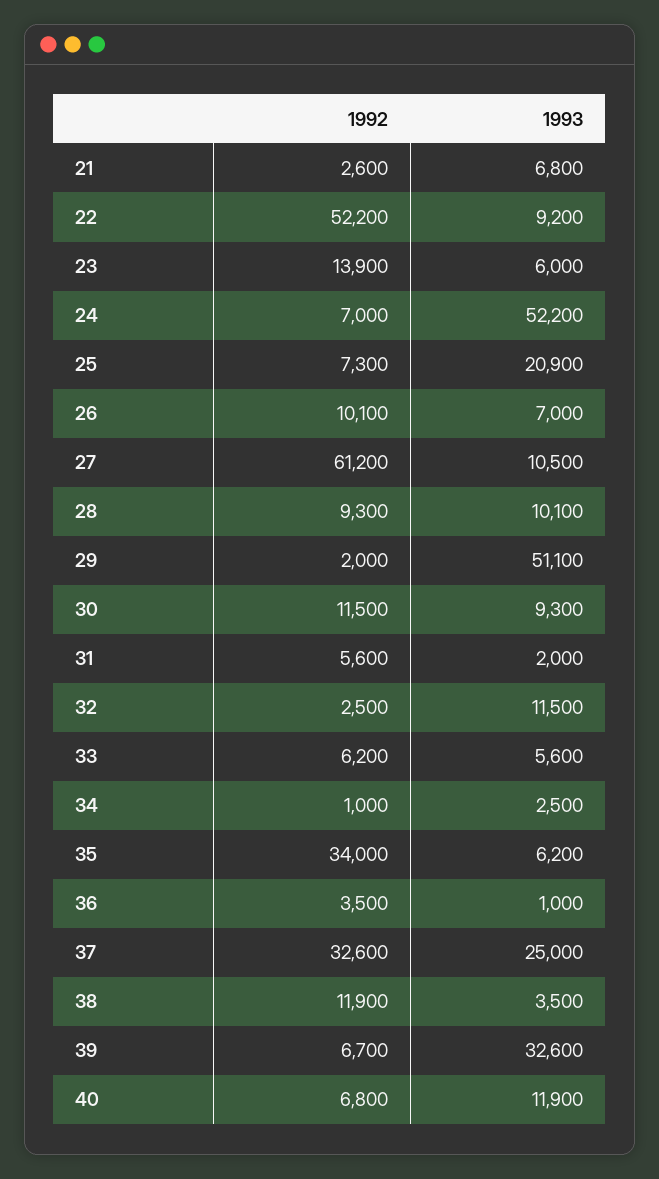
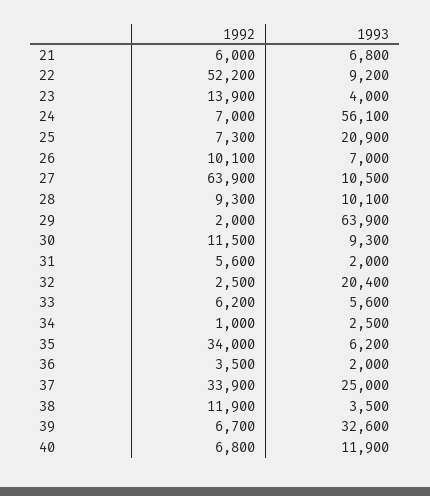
  {
    "1992": {
-     "21": 2600,
+     "21": 6000,
      "22": 52200,
      "23": 13900,
      "24": 7000,
      "25": 7300,
      "26": 10100,
-     "27": 61200,
+     "27": 63900,
      "28": 9300,
      "29": 2000,
      "30": 11500,
      "31": 5600,
      "32": 2500,
      "33": 6200,
      "34": 1000,
      "35": 34000,
      "36": 3500,
-     "37": 32600,
+     "37": 33900,
      "38": 11900,
      "39": 6700,
      "40": 6800
    },
    "1993": {
      "21": 6800,
      "22": 9200,
-     "23": 6000,
+     "23": 4000,
-     "24": 52200,
+     "24": 56100,
      "25": 20900,
      "26": 7000,
      "27": 10500,
      "28": 10100,
-     "29": 51100,
+     "29": 63900,
      "30": 9300,
      "31": 2000,
-     "32": 11500,
+     "32": 20400,
      "33": 5600,
      "34": 2500,
      "35": 6200,
-     "36": 1000,
+     "36": 2000,
      "37": 25000,
      "38": 3500,
      "39": 32600,
      "40": 11900
    }
  }

